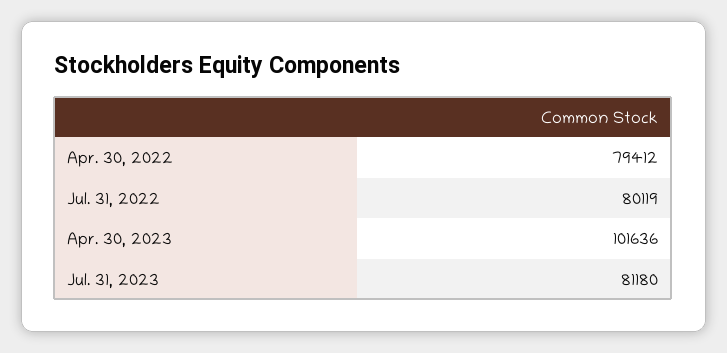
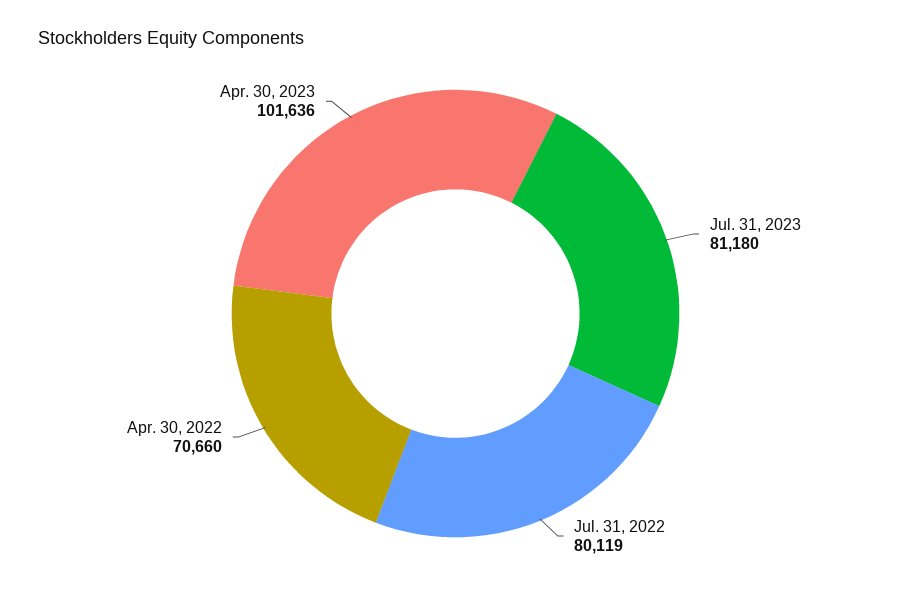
  {
-   "Apr. 30, 2022": 79412,
+   "Apr. 30, 2022": 70660,
    "Jul. 31, 2022": 80119,
    "Apr. 30, 2023": 101636,
    "Jul. 31, 2023": 81180
  }

